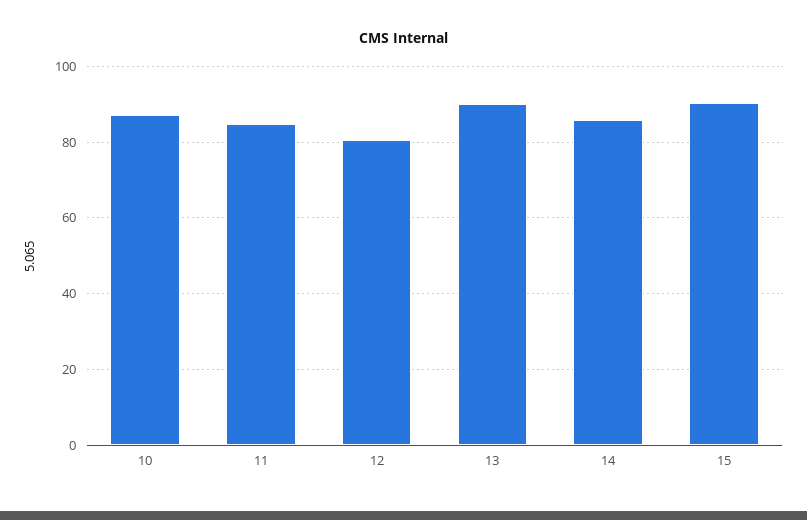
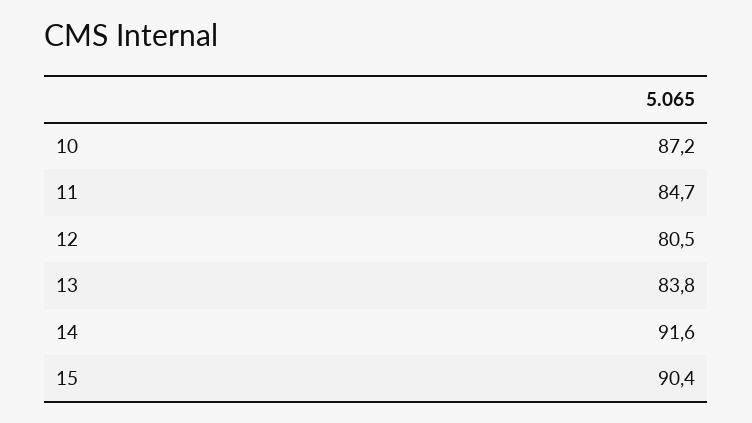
  {
    "10": 87.2,
    "11": 84.7,
    "12": 80.5,
-   "13": 90,
+   "13": 83.8,
-   "14": 86,
+   "14": 91.6,
    "15": 90.4
  }

